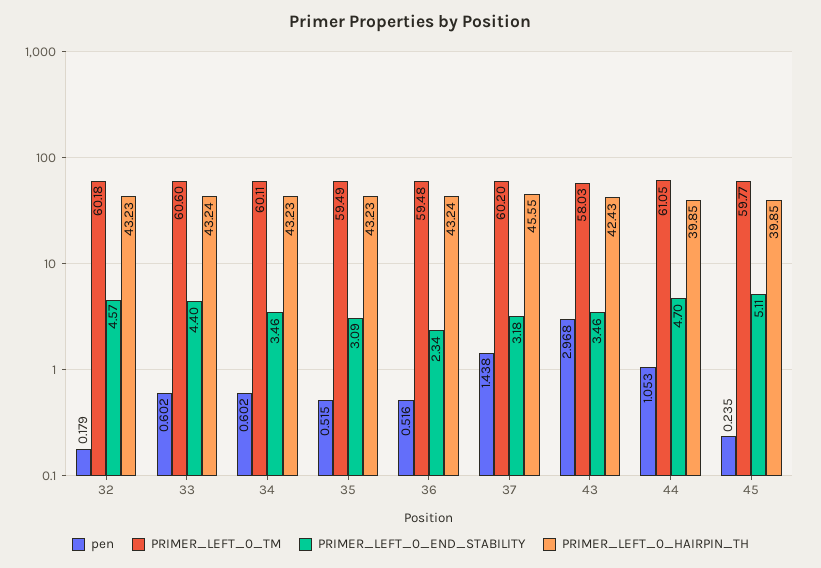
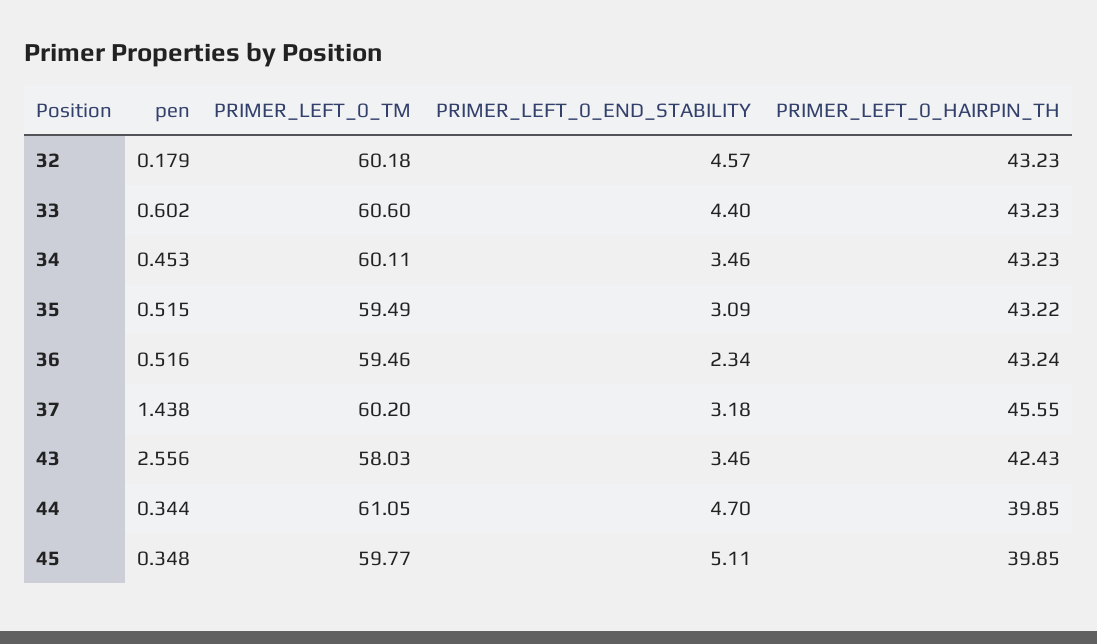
  {
    "pen": {
      "32": 0.179,
      "33": 0.602,
-     "34": 0.602,
+     "34": 0.453,
      "35": 0.515,
      "36": 0.516,
      "37": 1.438,
-     "43": 2.968,
+     "43": 2.556,
-     "44": 1.053,
+     "44": 0.344,
-     "45": 0.235
+     "45": 0.348
    },
    "PRIMER_LEFT_0_TM": {
      "32": 60.18,
      "33": 60.6,
      "34": 60.11,
      "35": 59.49,
-     "36": 59.48,
+     "36": 59.46,
      "37": 60.2,
      "43": 58.03,
      "44": 61.05,
      "45": 59.77
    },
    "PRIMER_LEFT_0_END_STABILITY": {
      "32": 4.57,
      "33": 4.4,
      "34": 3.46,
      "35": 3.09,
      "36": 2.34,
      "37": 3.18,
      "43": 3.46,
      "44": 4.7,
      "45": 5.11
    },
    "PRIMER_LEFT_0_HAIRPIN_TH": {
      "32": 43.23,
-     "33": 43.24,
+     "33": 43.23,
      "34": 43.23,
-     "35": 43.23,
+     "35": 43.22,
      "36": 43.24,
      "37": 45.55,
      "43": 42.43,
      "44": 39.85,
      "45": 39.85
    }
  }

